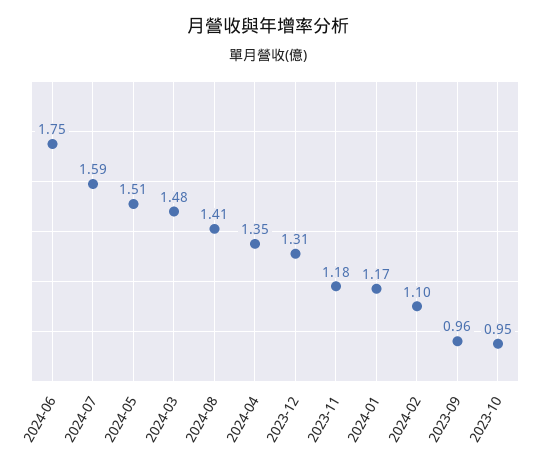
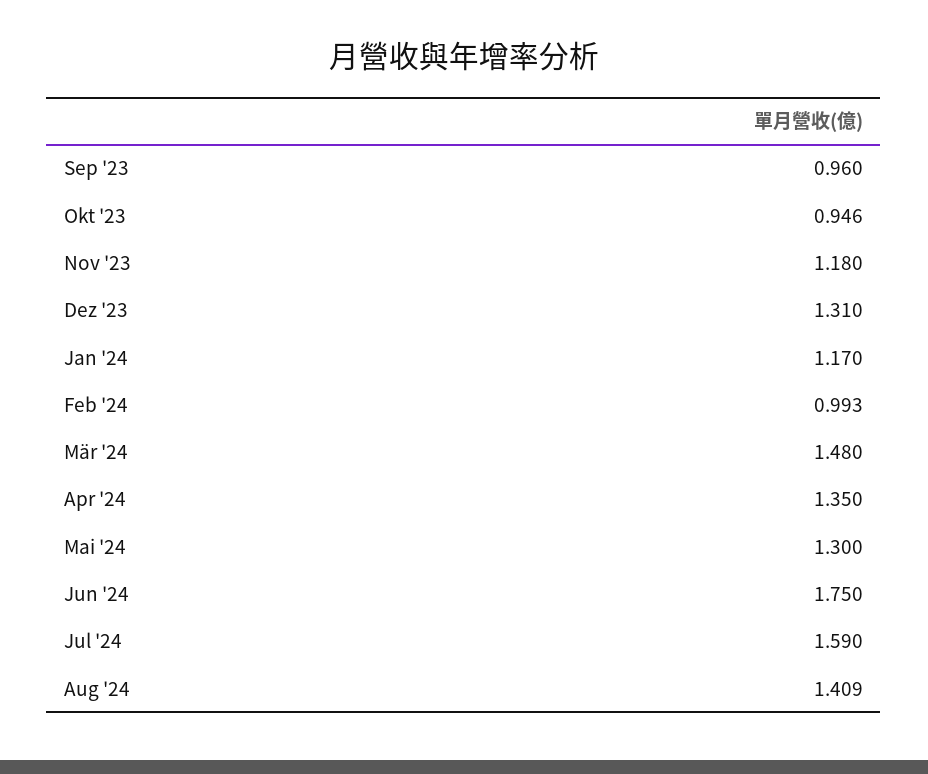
  {
    "2024-06": 1.75,
    "2024-07": 1.59,
-   "2024-05": 1.51,
+   "2024-05": 1.3,
    "2024-03": 1.48,
    "2024-08": 1.409,
    "2024-04": 1.35,
    "2023-12": 1.31,
    "2023-11": 1.18,
    "2024-01": 1.17,
-   "2024-02": 1.1,
+   "2024-02": 0.993,
    "2023-09": 0.96,
    "2023-10": 0.946
  }

